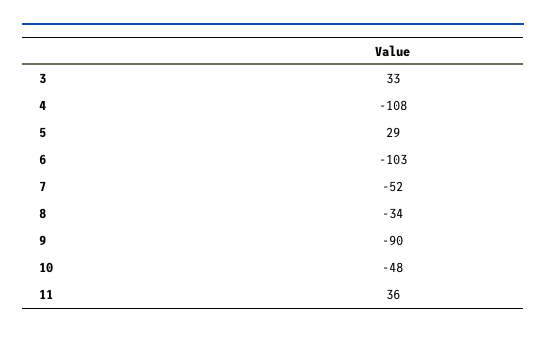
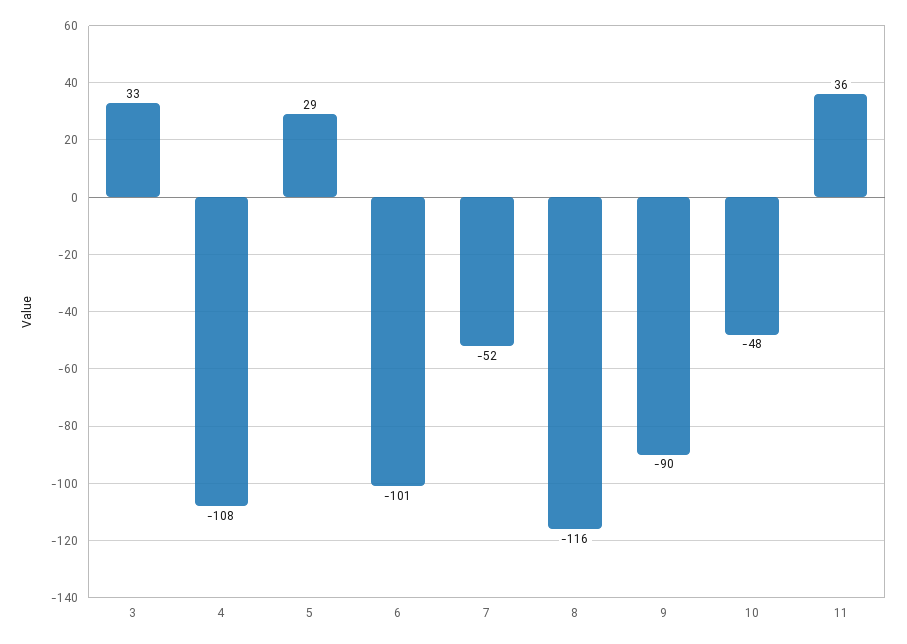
  {
    "3": 33,
    "4": -108,
    "5": 29,
-   "6": -103,
+   "6": -101,
    "7": -52,
-   "8": -34,
+   "8": -116,
    "9": -90,
    "10": -48,
    "11": 36
  }

